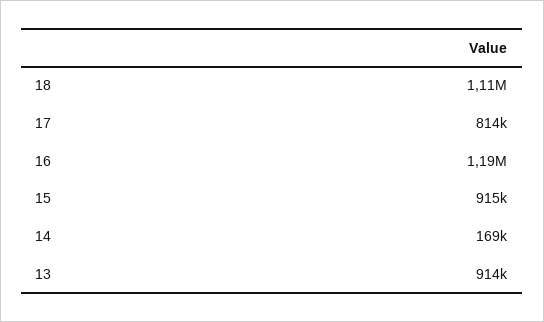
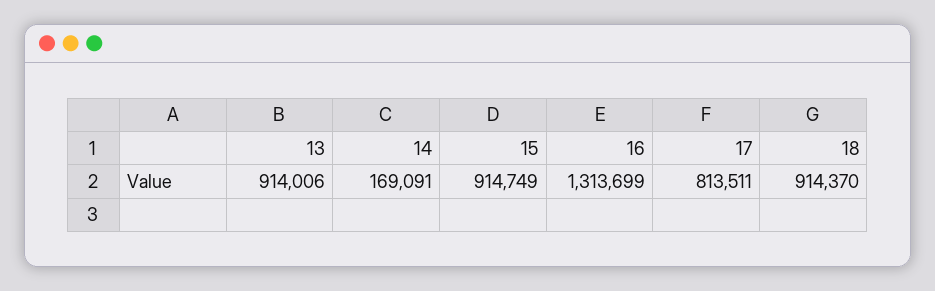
  {
-   "18": 1110000,
+   "18": 914370,
    "17": 813511,
-   "16": 1190000,
+   "16": 1313699,
    "15": 914749,
    "14": 169091,
    "13": 914006
  }

